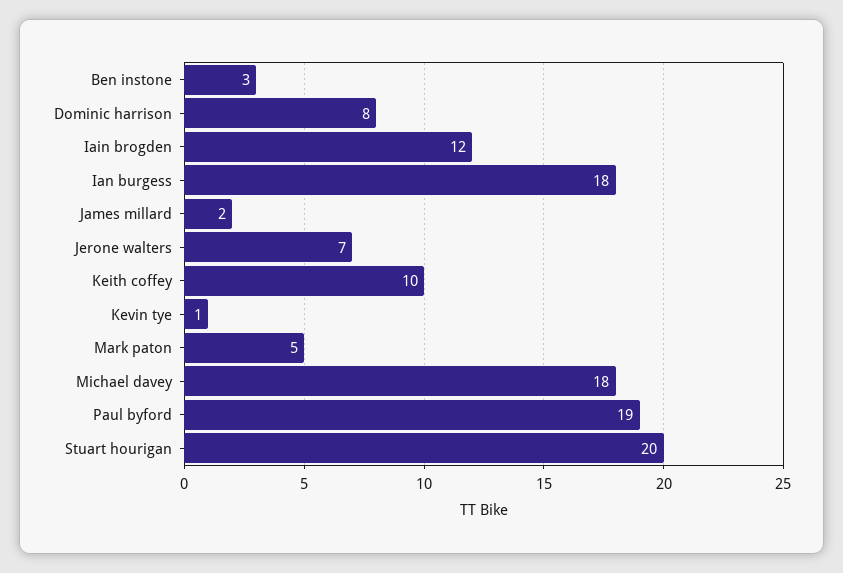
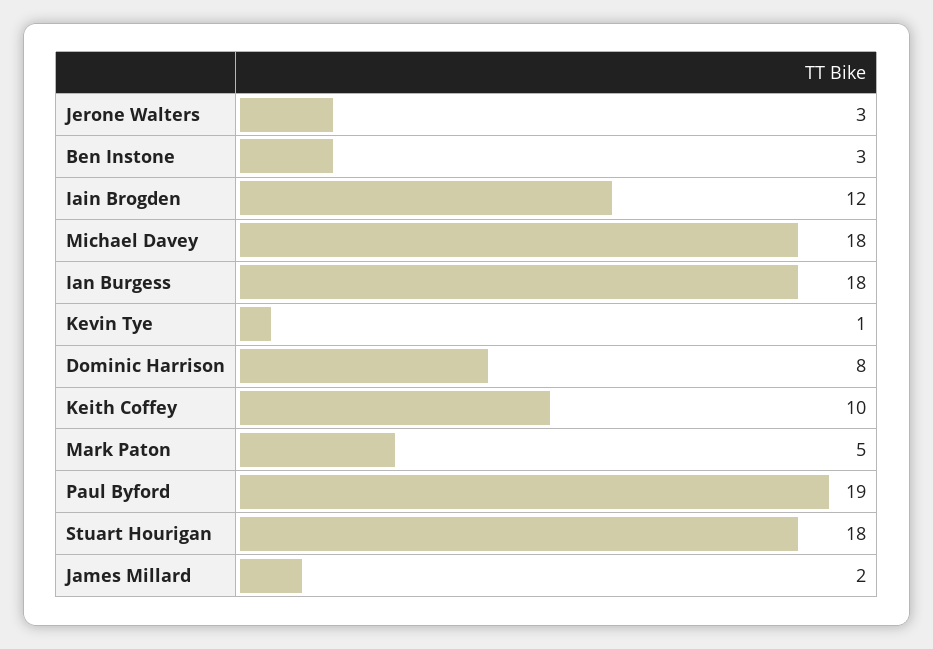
  {
    "Ben instone": 3,
    "Dominic harrison": 8,
    "Iain brogden": 12,
    "Ian burgess": 18,
    "James millard": 2,
-   "Jerone walters": 7,
+   "Jerone walters": 3,
    "Keith coffey": 10,
    "Kevin tye": 1,
    "Mark paton": 5,
    "Michael davey": 18,
    "Paul byford": 19,
-   "Stuart hourigan": 20
+   "Stuart hourigan": 18
  }

